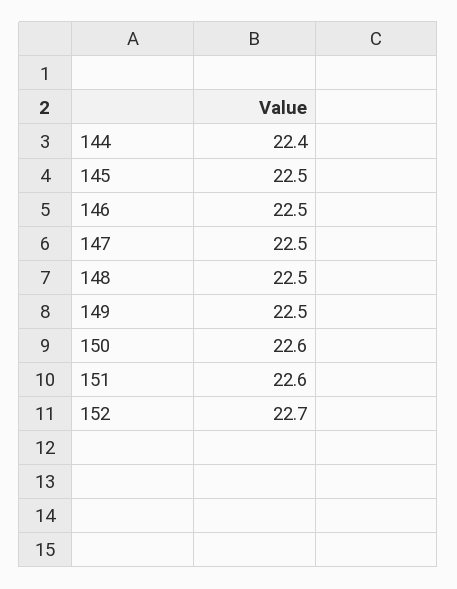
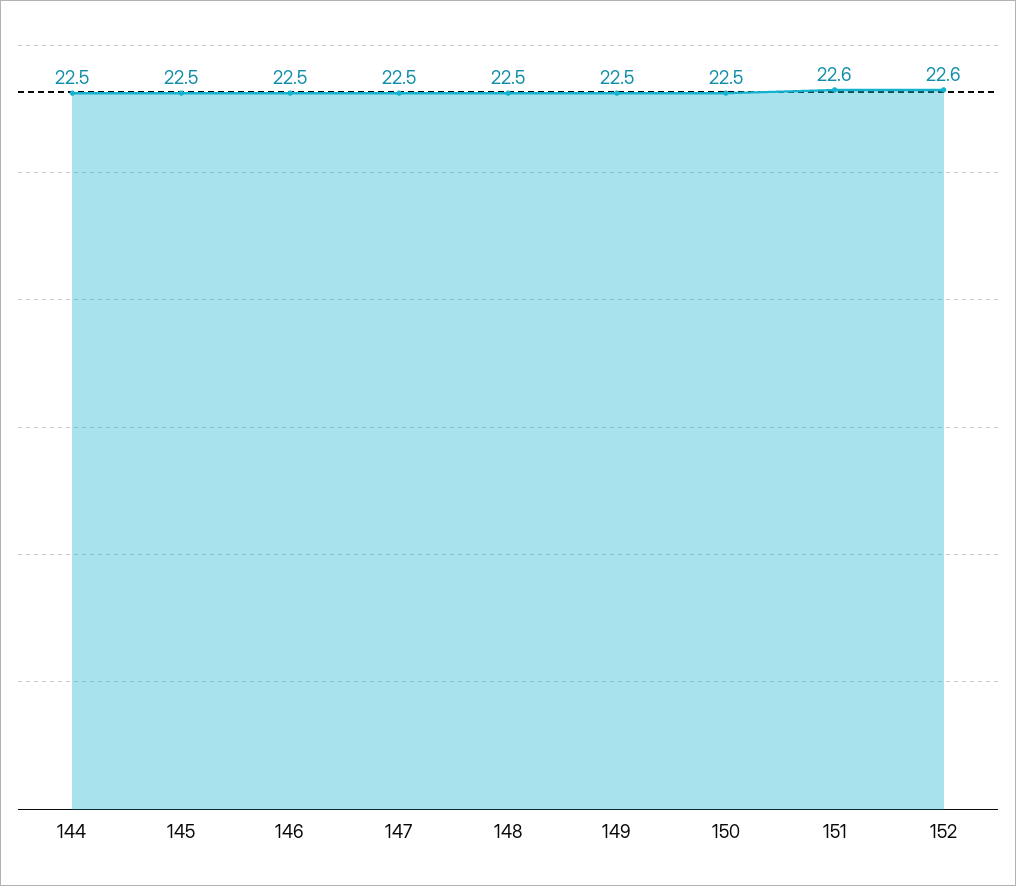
  {
-   "144": 22.4,
+   "144": 22.5,
    "145": 22.5,
    "146": 22.5,
    "147": 22.5,
    "148": 22.5,
    "149": 22.5,
-   "150": 22.6,
+   "150": 22.5,
    "151": 22.6,
-   "152": 22.7
+   "152": 22.6
  }

